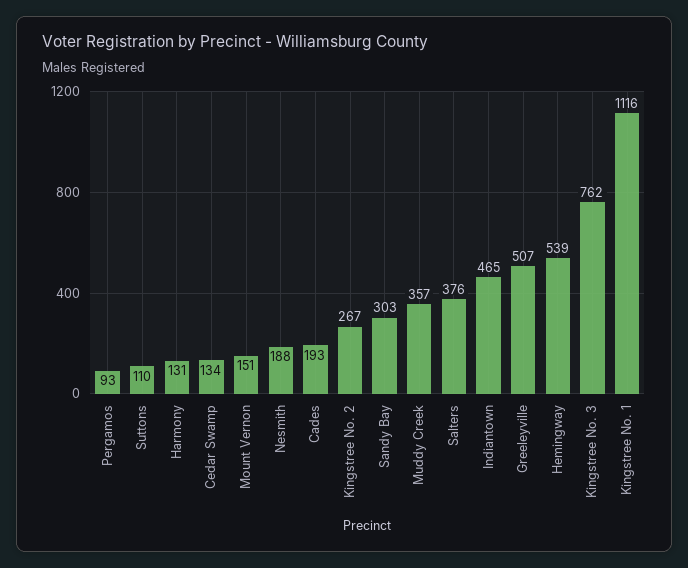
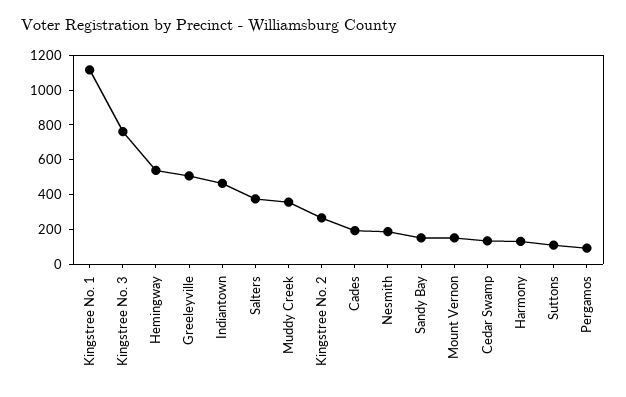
  {
    "Pergamos": 93,
    "Suttons": 110,
    "Harmony": 131,
    "Cedar Swamp": 134,
    "Mount Vernon": 151,
    "Nesmith": 188,
    "Cades": 193,
    "Kingstree No. 2": 267,
-   "Sandy Bay": 303,
+   "Sandy Bay": 150,
    "Muddy Creek": 357,
    "Salters": 376,
    "Indiantown": 465,
    "Greeleyville": 507,
    "Hemingway": 539,
    "Kingstree No. 3": 762,
    "Kingstree No. 1": 1116
  }

